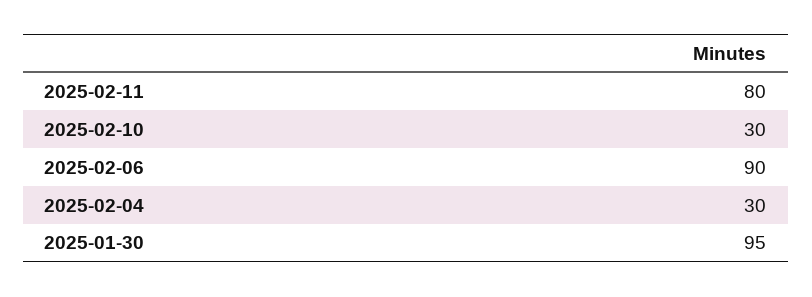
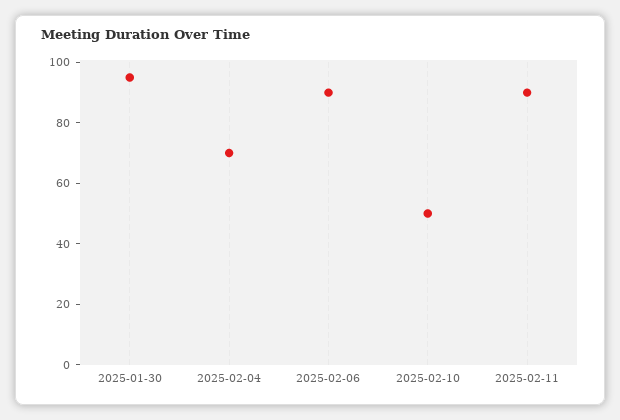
  {
-   "2025-02-11": 80,
+   "2025-02-11": 90,
-   "2025-02-10": 30,
+   "2025-02-10": 50,
    "2025-02-06": 90,
-   "2025-02-04": 30,
+   "2025-02-04": 70,
    "2025-01-30": 95
  }

